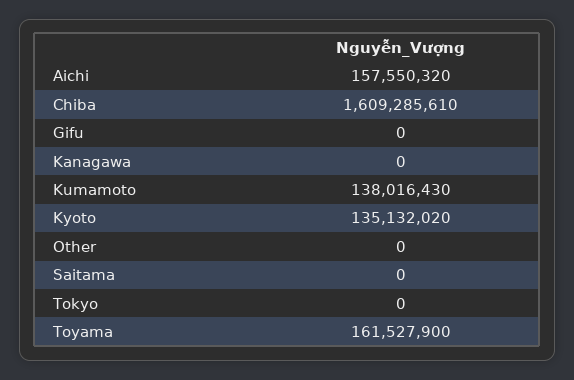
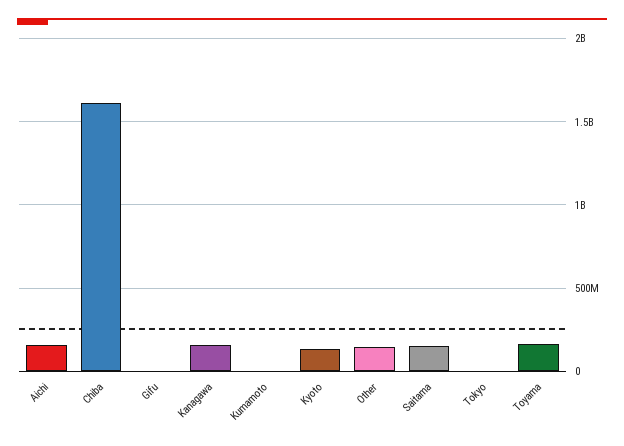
  {
    "Aichi": 157550320,
    "Chiba": 1609285610,
    "Gifu": 0,
-   "Kanagawa": 0,
+   "Kanagawa": 150000000,
-   "Kumamoto": 138016430,
+   "Kumamoto": 0,
    "Kyoto": 135132020,
-   "Other": 0,
+   "Other": 150000000,
-   "Saitama": 0,
+   "Saitama": 150000000,
    "Tokyo": 0,
    "Toyama": 161527900
  }

